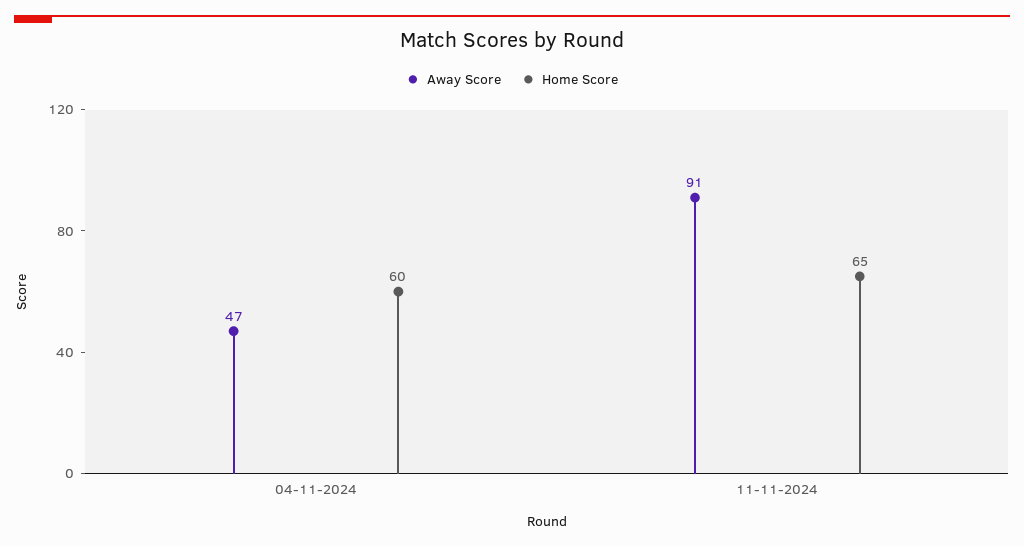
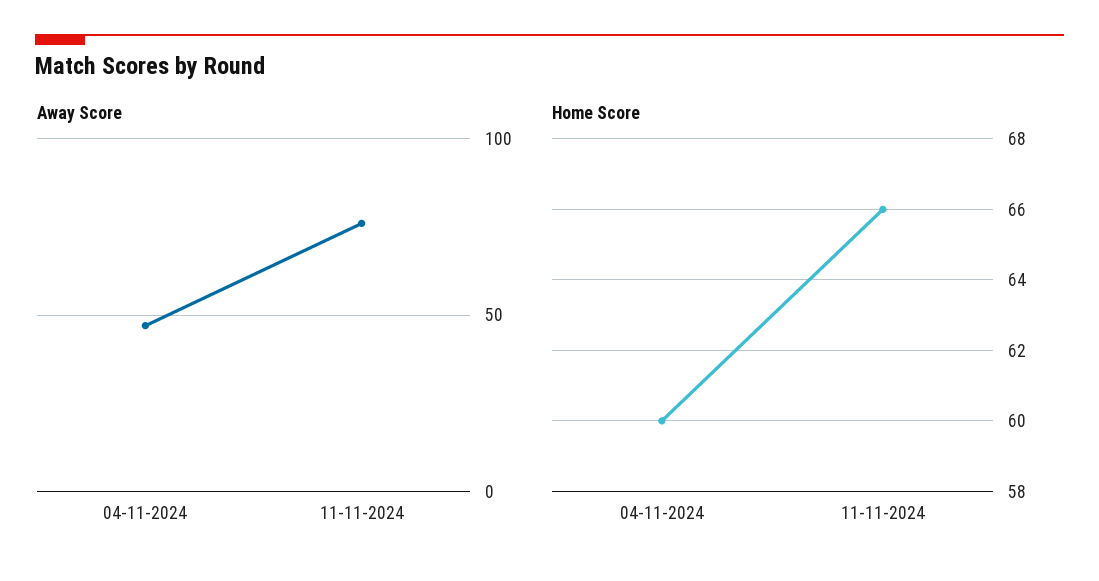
  {
    "Away Score": {
      "04-11-2024": 47,
-     "11-11-2024": 91
+     "11-11-2024": 75
    },
    "Home Score": {
      "04-11-2024": 60,
-     "11-11-2024": 65
+     "11-11-2024": 66
    }
  }

